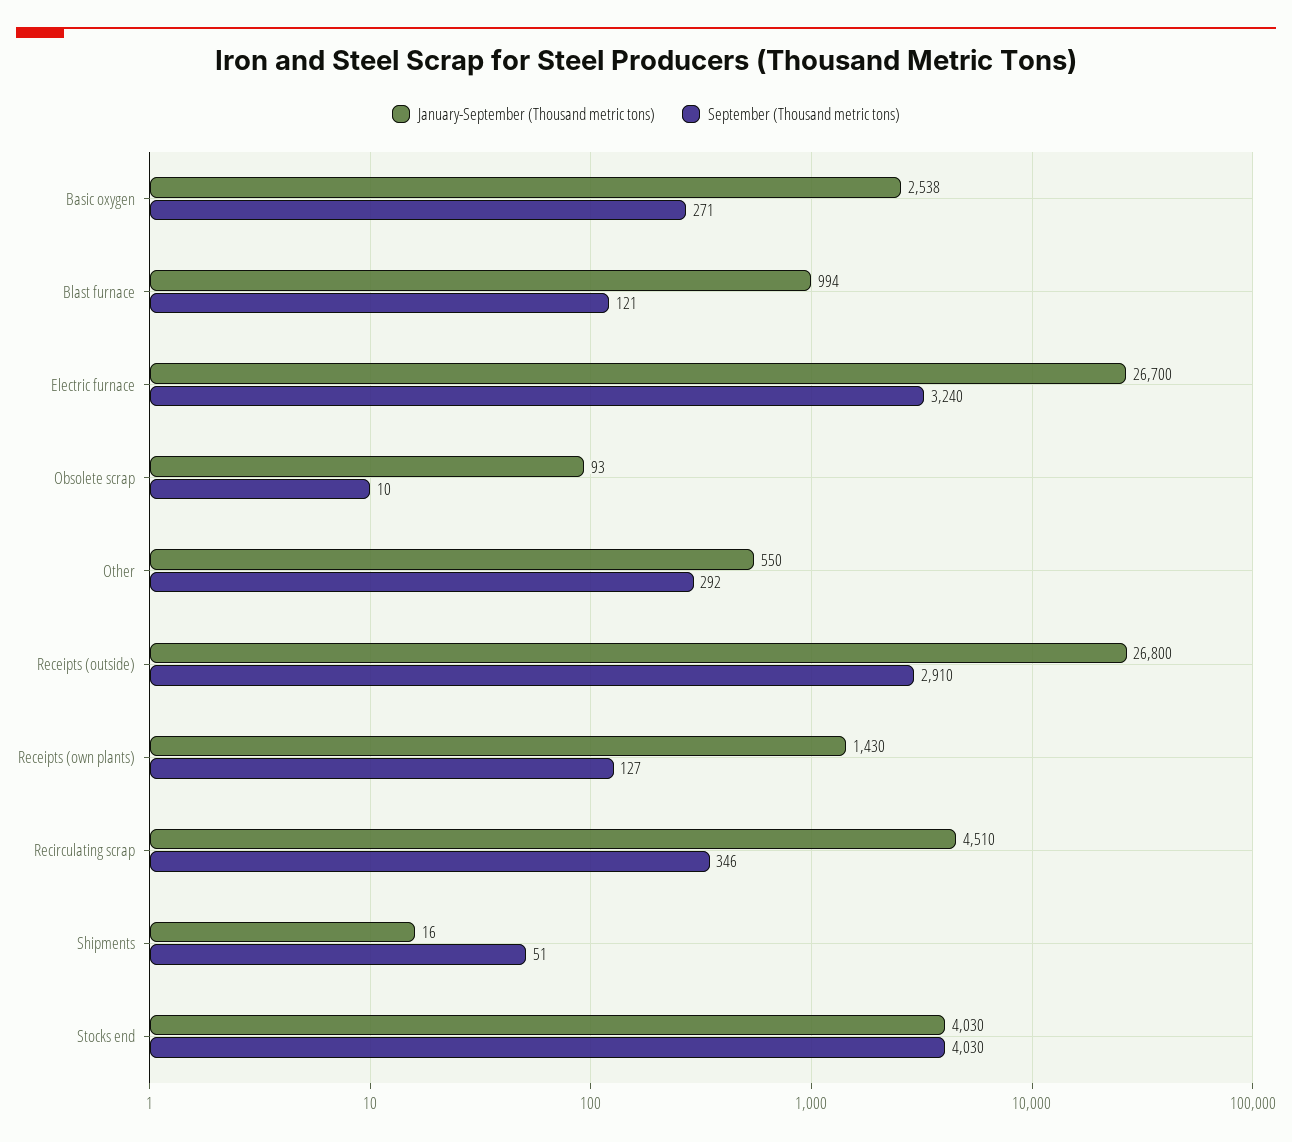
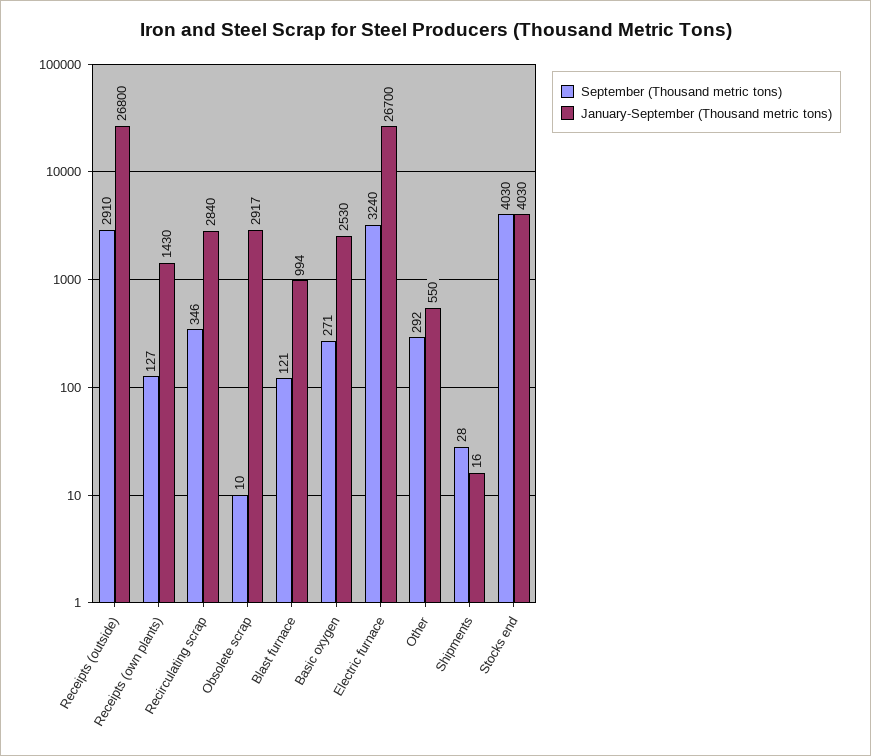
  {
    "January-September (Thousand metric tons)": {
-     "Basic oxygen": 2538,
+     "Basic oxygen": 2530,
      "Blast furnace": 994,
      "Electric furnace": 26700,
-     "Obsolete scrap": 93,
+     "Obsolete scrap": 2917,
      "Other": 550,
      "Receipts (outside)": 26800,
      "Receipts (own plants)": 1430,
-     "Recirculating scrap": 4510,
+     "Recirculating scrap": 2840,
      "Shipments": 16,
      "Stocks end": 4030
    },
    "September (Thousand metric tons)": {
      "Basic oxygen": 271,
      "Blast furnace": 121,
      "Electric furnace": 3240,
      "Obsolete scrap": 10,
      "Other": 292,
      "Receipts (outside)": 2910,
      "Receipts (own plants)": 127,
      "Recirculating scrap": 346,
-     "Shipments": 51,
+     "Shipments": 28,
      "Stocks end": 4030
    }
  }

